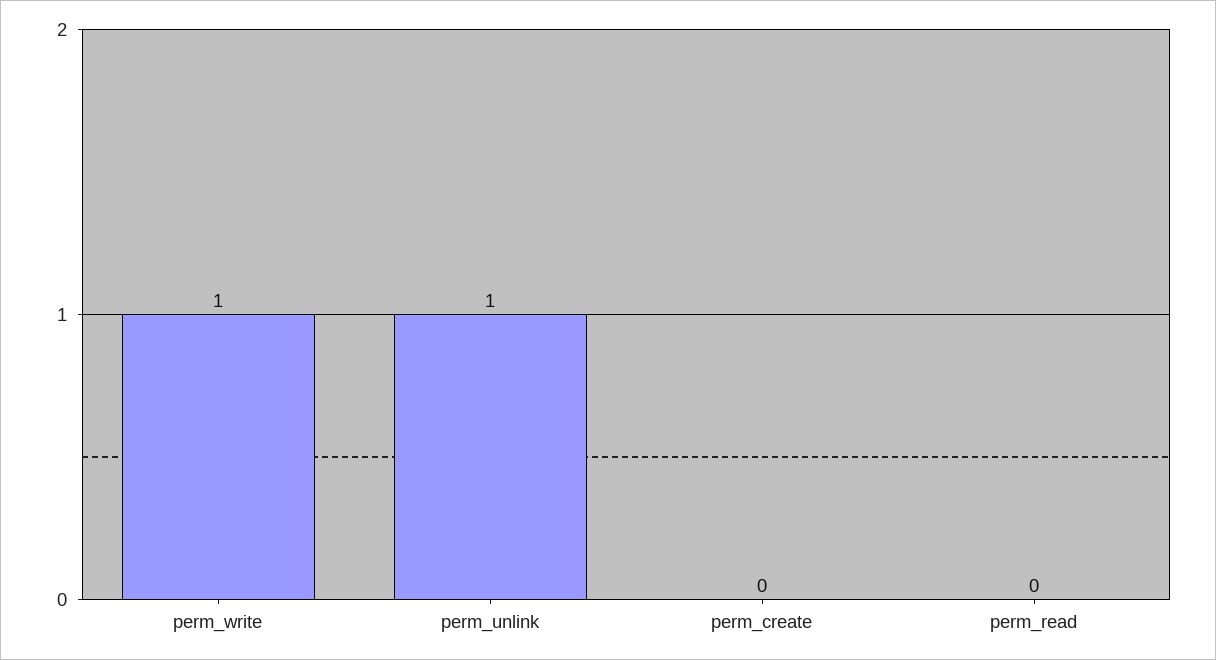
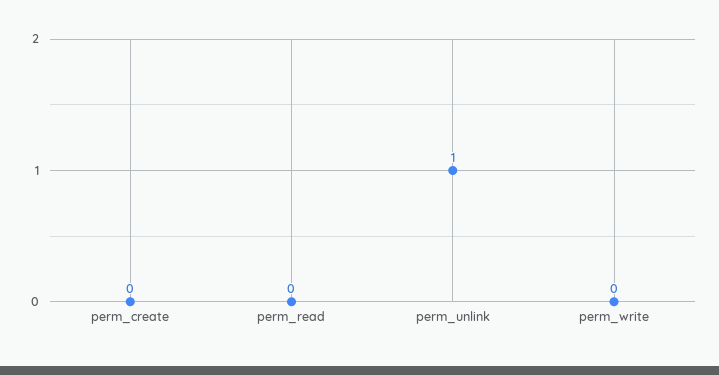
  {
-   "perm_write": 1,
+   "perm_write": 0,
    "perm_unlink": 1,
    "perm_create": 0,
    "perm_read": 0
  }

